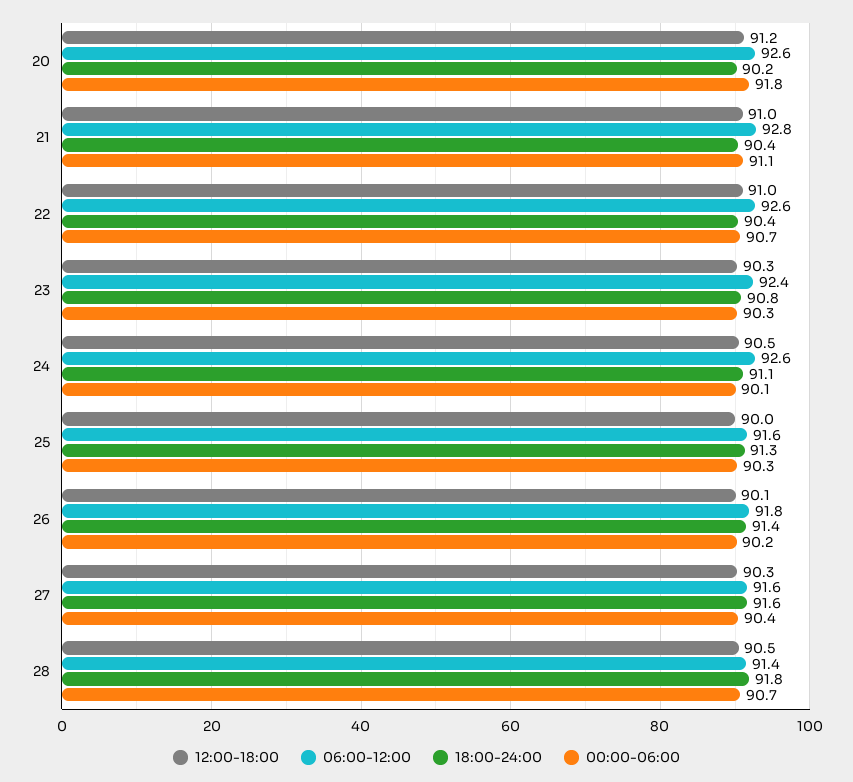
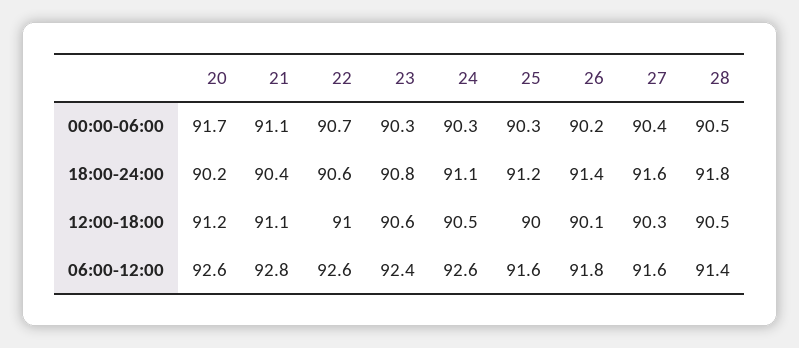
  {
    "12:00-18:00": {
      "20": 91.2,
-     "21": 91,
+     "21": 91.1,
      "22": 91,
-     "23": 90.3,
+     "23": 90.6,
      "24": 90.5,
      "25": 90,
      "26": 90.1,
      "27": 90.3,
      "28": 90.5
    },
    "06:00-12:00": {
      "20": 92.6,
      "21": 92.8,
      "22": 92.6,
      "23": 92.4,
      "24": 92.6,
      "25": 91.6,
      "26": 91.8,
      "27": 91.6,
      "28": 91.4
    },
    "18:00-24:00": {
      "20": 90.2,
      "21": 90.4,
-     "22": 90.4,
+     "22": 90.6,
      "23": 90.8,
      "24": 91.1,
-     "25": 91.3,
+     "25": 91.2,
      "26": 91.4,
      "27": 91.6,
      "28": 91.8
    },
    "00:00-06:00": {
-     "20": 91.8,
+     "20": 91.7,
      "21": 91.1,
      "22": 90.7,
      "23": 90.3,
-     "24": 90.1,
+     "24": 90.3,
      "25": 90.3,
      "26": 90.2,
      "27": 90.4,
-     "28": 90.7
+     "28": 90.5
    }
  }

